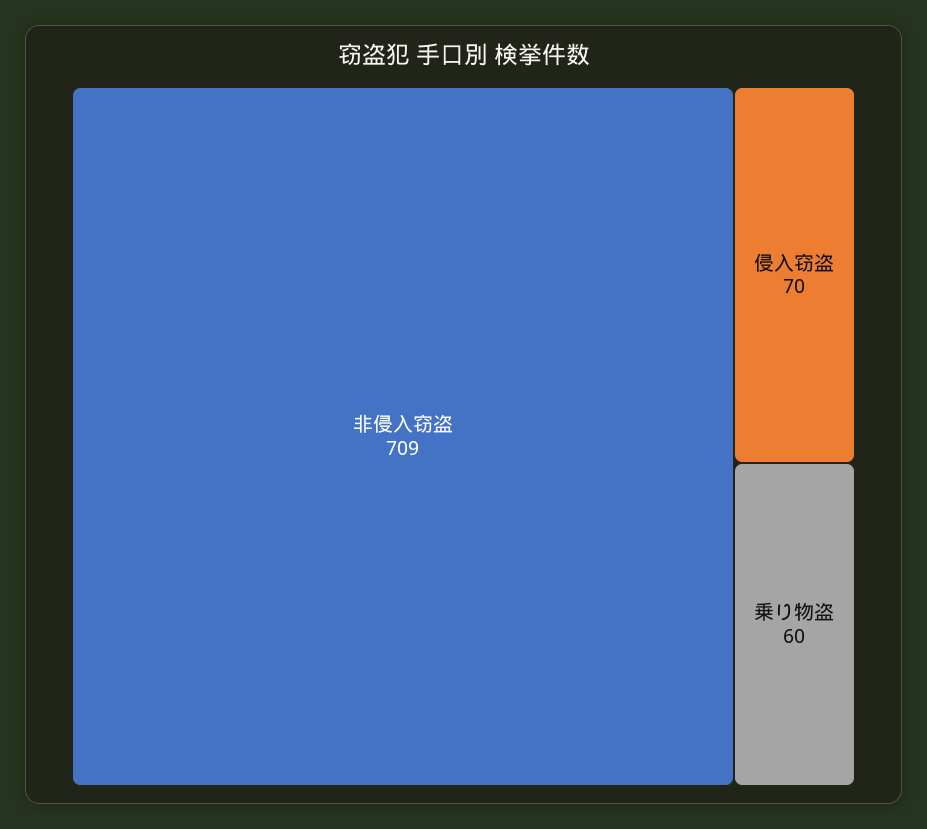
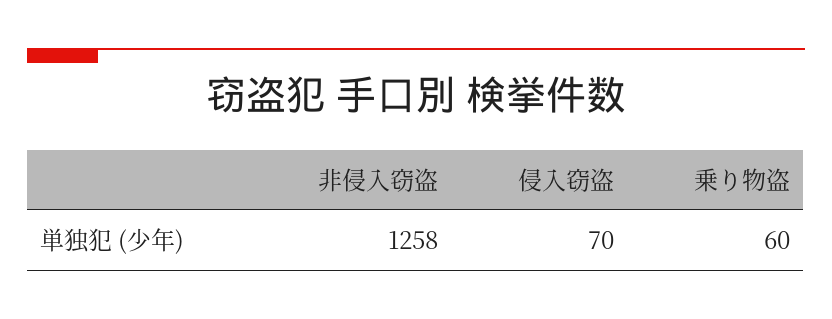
  {
-   "非侵入窃盗": 709,
+   "非侵入窃盗": 1258,
    "侵入窃盗": 70,
    "乗り物盗": 60
  }

